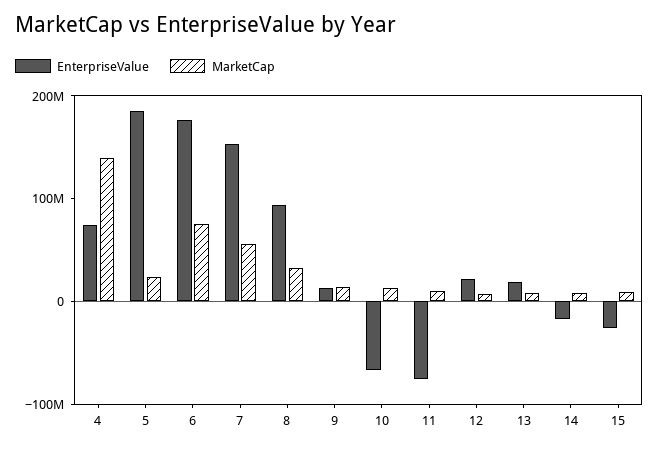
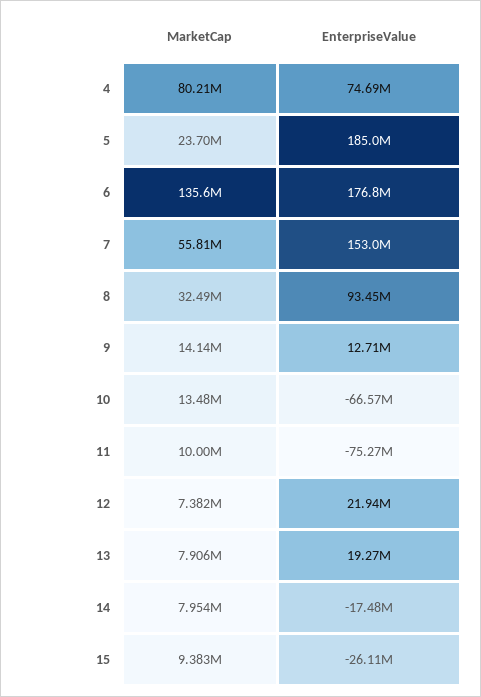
  {
    "EnterpriseValue": {
      "4": 74690000,
      "5": 185000000,
      "6": 176800000,
      "7": 153000000,
      "8": 93450000,
      "9": 12710000,
      "10": -66570000,
      "11": -75270000,
      "12": 21940000,
      "13": 19270000,
      "14": -17480000,
      "15": -26110000
    },
    "MarketCap": {
-     "4": 140000000,
+     "4": 80210000,
      "5": 23700000,
-     "6": 80000000,
+     "6": 135600000,
      "7": 55810000,
      "8": 32490000,
      "9": 14140000,
      "10": 13480000,
      "11": 10000000,
      "12": 7382000,
      "13": 7906000,
      "14": 7954000,
      "15": 9383000
    }
  }

